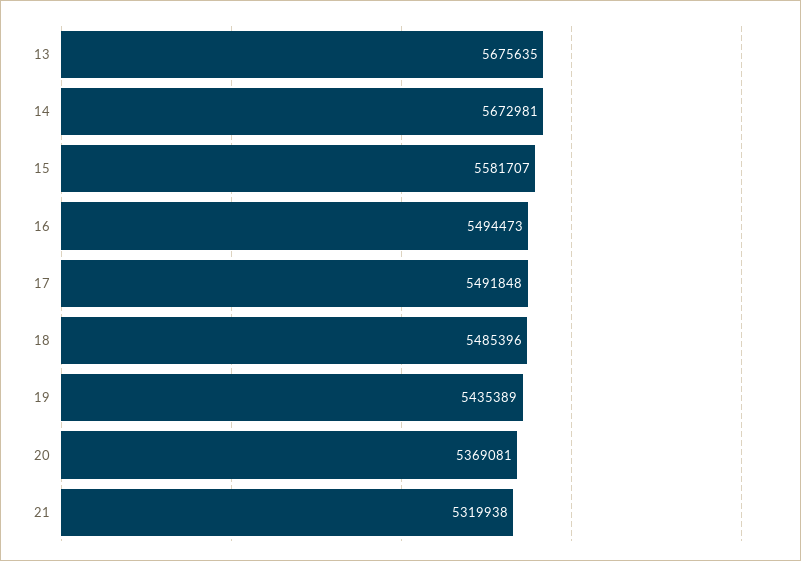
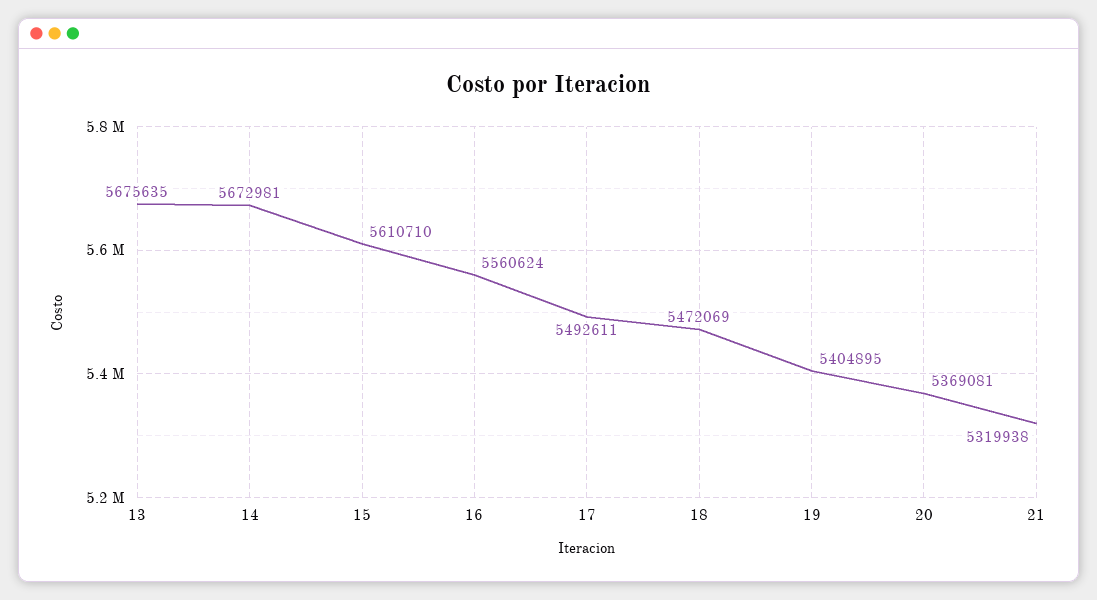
  {
    "13": 5675635,
    "14": 5672981,
-   "15": 5581707,
+   "15": 5610710,
-   "16": 5494473,
+   "16": 5560624,
-   "17": 5491848,
+   "17": 5492611,
-   "18": 5485396,
+   "18": 5472069,
-   "19": 5435389,
+   "19": 5404895,
    "20": 5369081,
    "21": 5319938
  }

